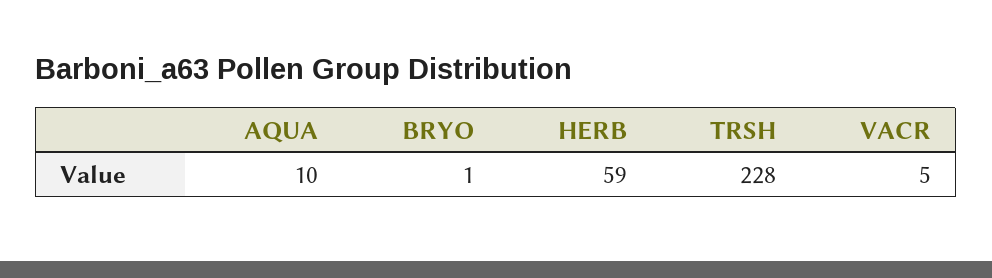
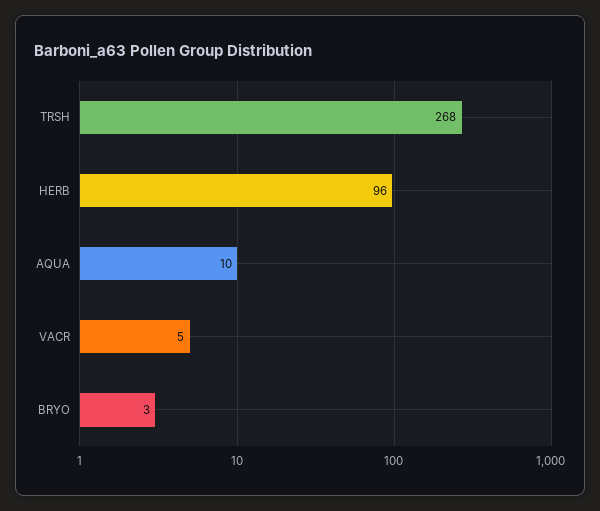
  {
    "AQUA": 10,
-   "BRYO": 1,
+   "BRYO": 3,
-   "HERB": 59,
+   "HERB": 96,
-   "TRSH": 228,
+   "TRSH": 268,
    "VACR": 5
  }

